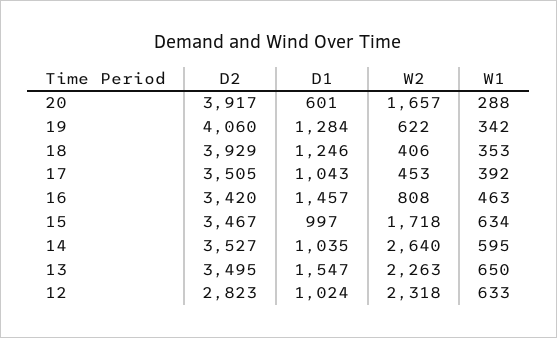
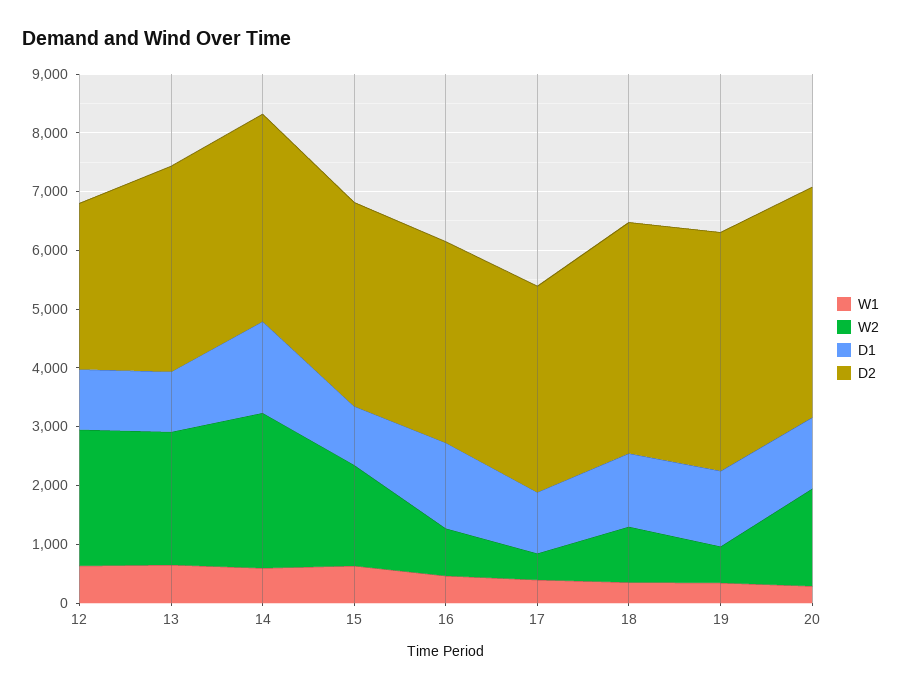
  {
    "D2": {
      "20": 3917,
      "19": 4060,
      "18": 3929,
      "17": 3505,
      "16": 3420,
      "15": 3467,
      "14": 3527,
      "13": 3495,
      "12": 2823
    },
    "D1": {
-     "20": 601,
+     "20": 1200,
      "19": 1284,
      "18": 1246,
      "17": 1043,
      "16": 1457,
      "15": 997,
-     "14": 1035,
+     "14": 1600,
-     "13": 1547,
+     "13": 1000,
      "12": 1024
    },
    "W2": {
      "20": 1657,
      "19": 622,
-     "18": 406,
+     "18": 1000,
      "17": 453,
      "16": 808,
      "15": 1718,
      "14": 2640,
      "13": 2263,
      "12": 2318
    },
    "W1": {
      "20": 288,
      "19": 342,
      "18": 353,
      "17": 392,
      "16": 463,
      "15": 634,
      "14": 595,
      "13": 650,
      "12": 633
    }
  }

